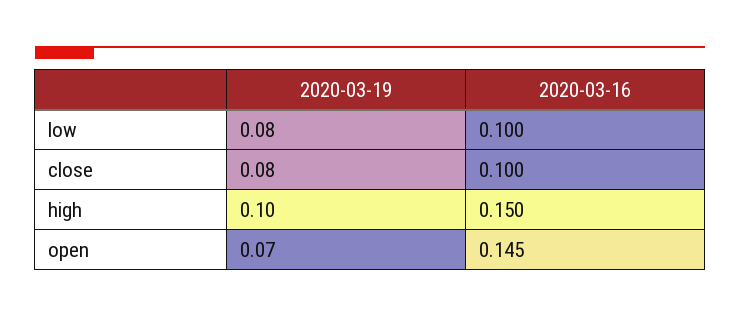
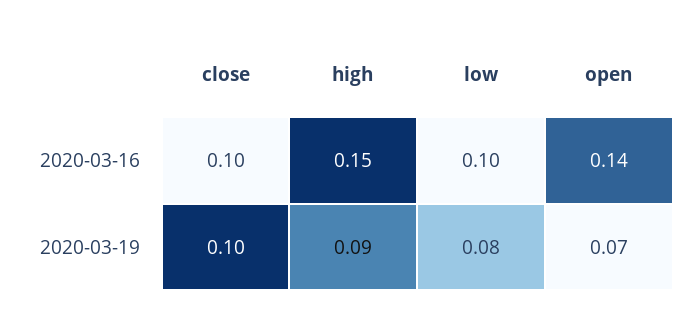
  {
    "2020-03-19": {
      "low": 0.08,
-     "close": 0.08,
+     "close": 0.1,
-     "high": 0.1,
+     "high": 0.09,
      "open": 0.07
    },
    "2020-03-16": {
      "low": 0.1,
      "close": 0.1,
      "high": 0.15,
-     "open": 0.145
+     "open": 0.14
    }
  }

